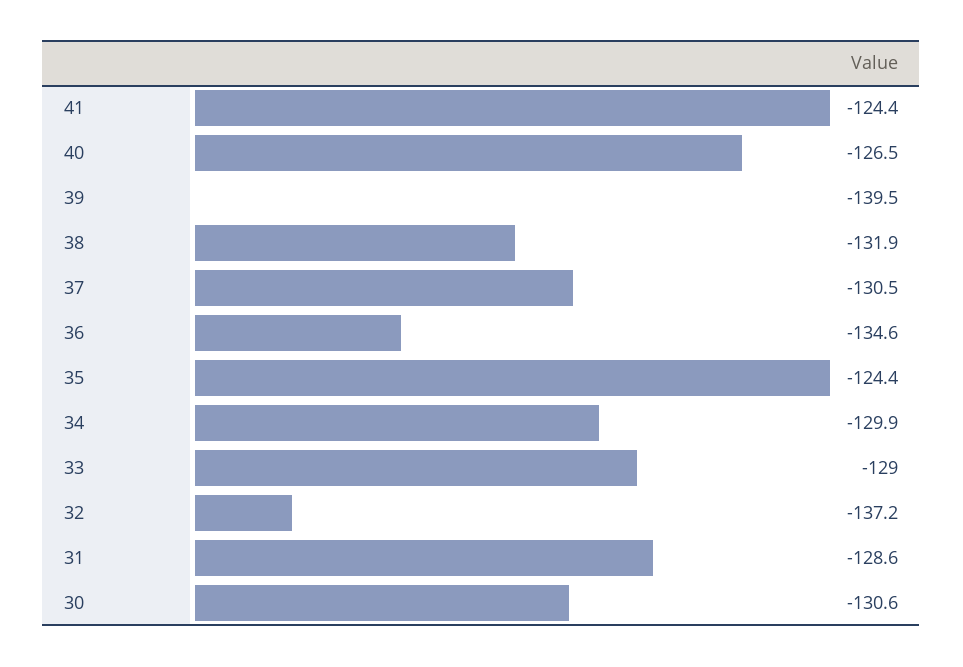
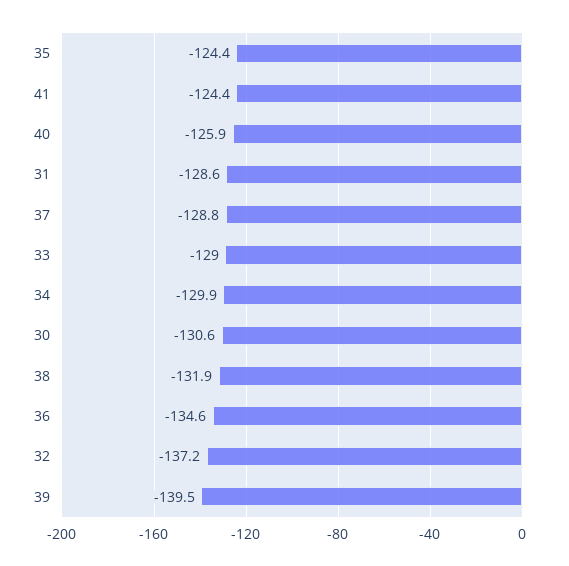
  {
    "41": -124.4,
-   "40": -126.5,
+   "40": -125.9,
    "39": -139.5,
    "38": -131.9,
-   "37": -130.5,
+   "37": -128.8,
    "36": -134.6,
    "35": -124.4,
    "34": -129.9,
    "33": -129,
    "32": -137.2,
    "31": -128.6,
    "30": -130.6
  }

